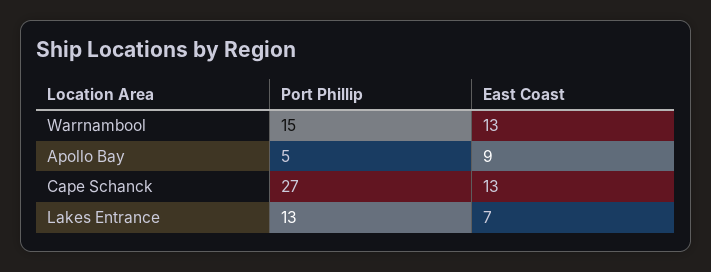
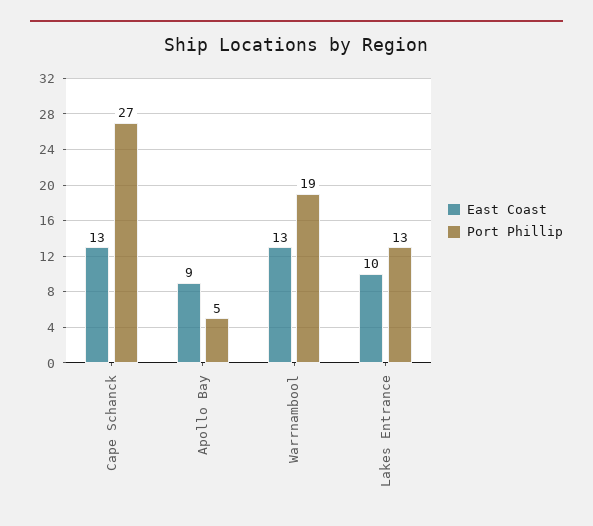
  {
    "Port Phillip": {
-     "Warrnambool": 15,
+     "Warrnambool": 19,
      "Apollo Bay": 5,
      "Cape Schanck": 27,
      "Lakes Entrance": 13
    },
    "East Coast": {
      "Warrnambool": 13,
      "Apollo Bay": 9,
      "Cape Schanck": 13,
-     "Lakes Entrance": 7
+     "Lakes Entrance": 10
    }
  }

